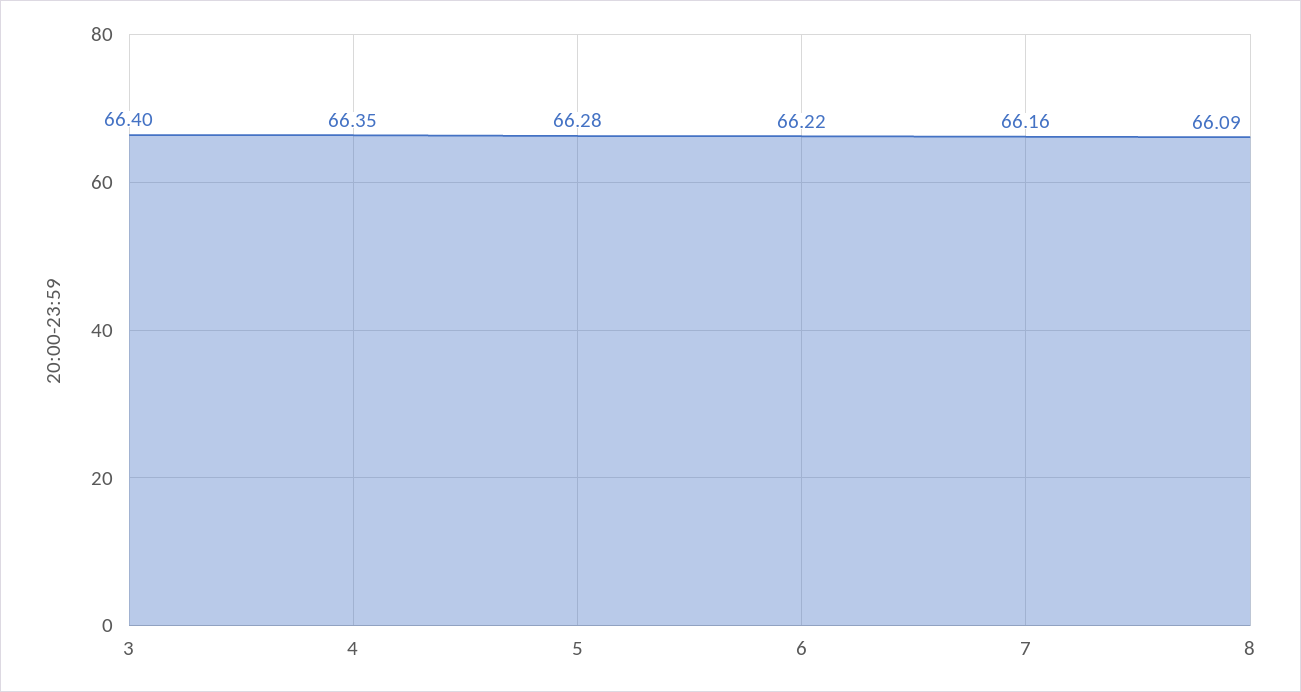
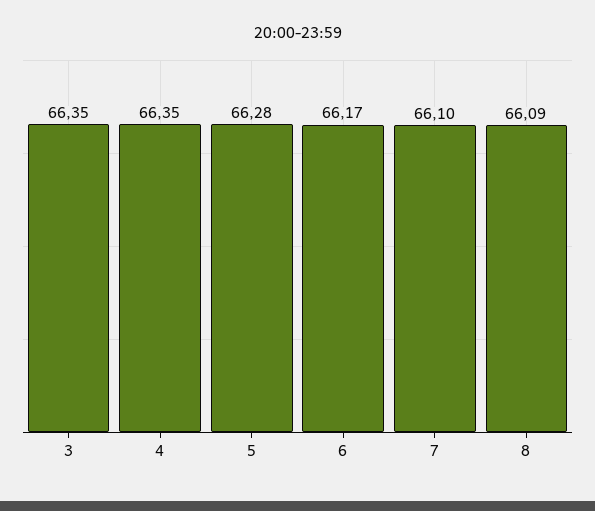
  {
-   "3": 66.4,
+   "3": 66.35,
    "4": 66.35,
    "5": 66.28,
-   "6": 66.22,
+   "6": 66.17,
-   "7": 66.16,
+   "7": 66.1,
    "8": 66.09
  }

